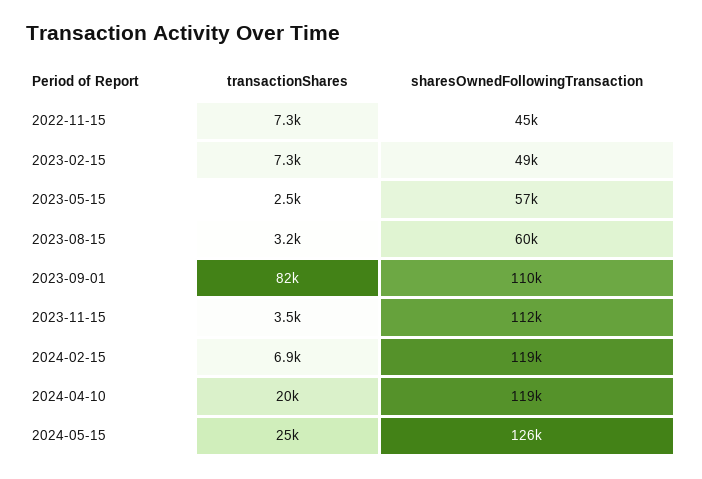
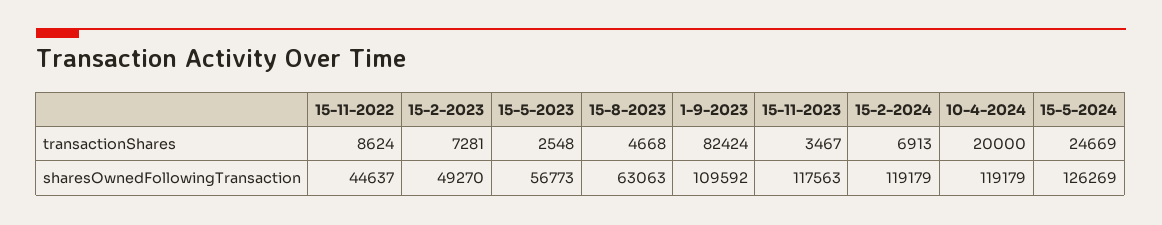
  {
    "transactionShares": {
-     "2022-11-15": 7300,
+     "2022-11-15": 8624,
      "2023-02-15": 7281,
      "2023-05-15": 2548,
-     "2023-08-15": 3200,
+     "2023-08-15": 4668,
      "2023-09-01": 82424,
      "2023-11-15": 3467,
      "2024-02-15": 6913,
      "2024-04-10": 20000,
      "2024-05-15": 24669
    },
    "sharesOwnedFollowingTransaction": {
      "2022-11-15": 44637,
      "2023-02-15": 49270,
      "2023-05-15": 56773,
-     "2023-08-15": 60000,
+     "2023-08-15": 63063,
      "2023-09-01": 109592,
-     "2023-11-15": 112000,
+     "2023-11-15": 117563,
      "2024-02-15": 119179,
      "2024-04-10": 119179,
      "2024-05-15": 126269
    }
  }

